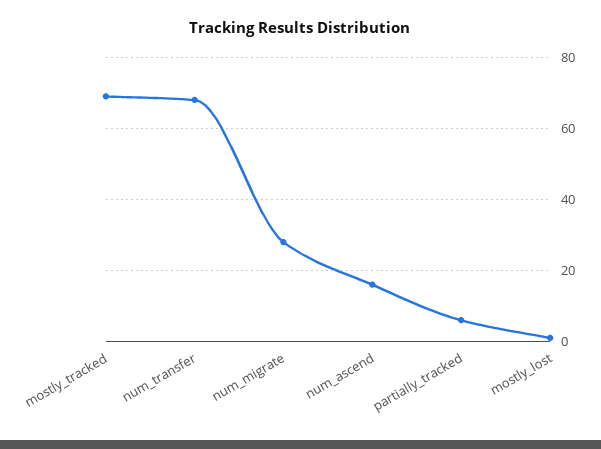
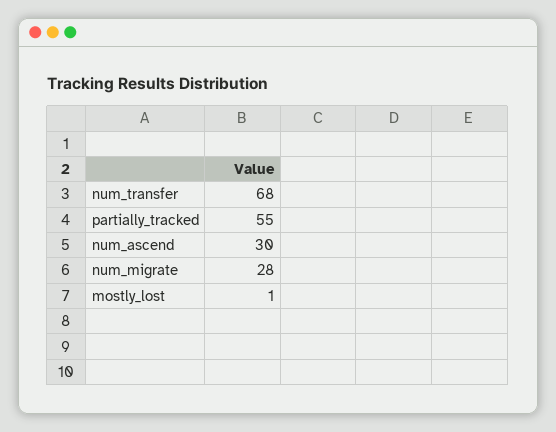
  {
-   "mostly_tracked": 70,
    "num_transfer": 68,
    "num_migrate": 28,
-   "num_ascend": 15,
+   "num_ascend": 30,
-   "partially_tracked": 5,
+   "partially_tracked": 55,
    "mostly_lost": 1
  }

